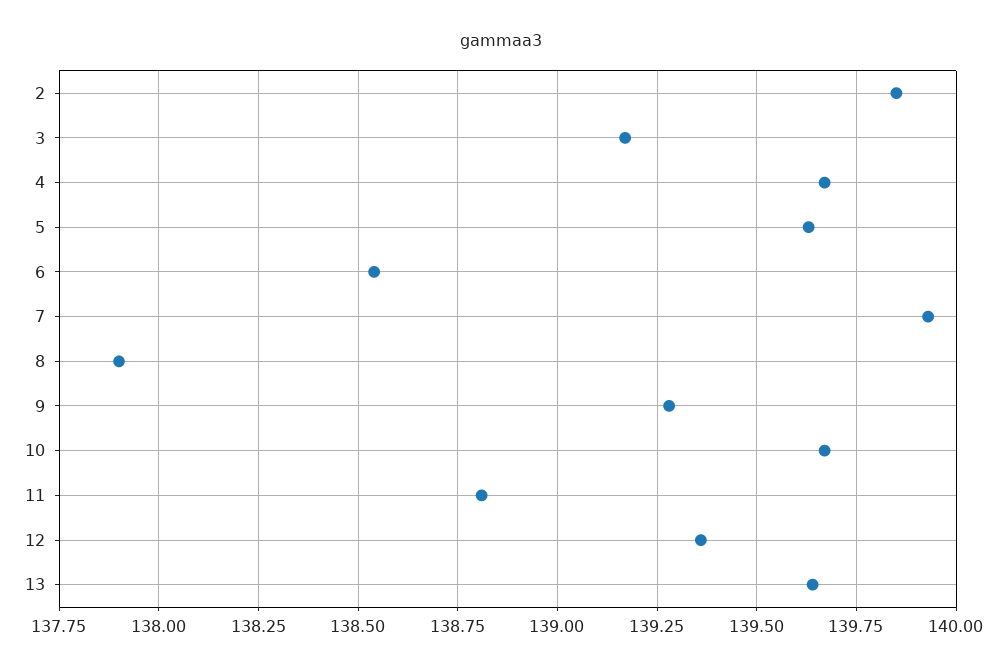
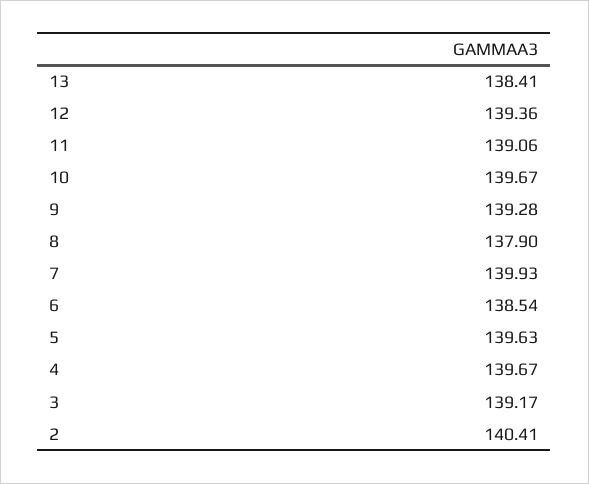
  {
-   "2": 139.85,
+   "2": 140.41,
    "3": 139.17,
    "4": 139.67,
    "5": 139.63,
    "6": 138.54,
    "7": 139.93,
    "8": 137.9,
    "9": 139.28,
    "10": 139.67,
-   "11": 138.8,
+   "11": 139.06,
    "12": 139.36,
-   "13": 139.65
+   "13": 138.41
  }

